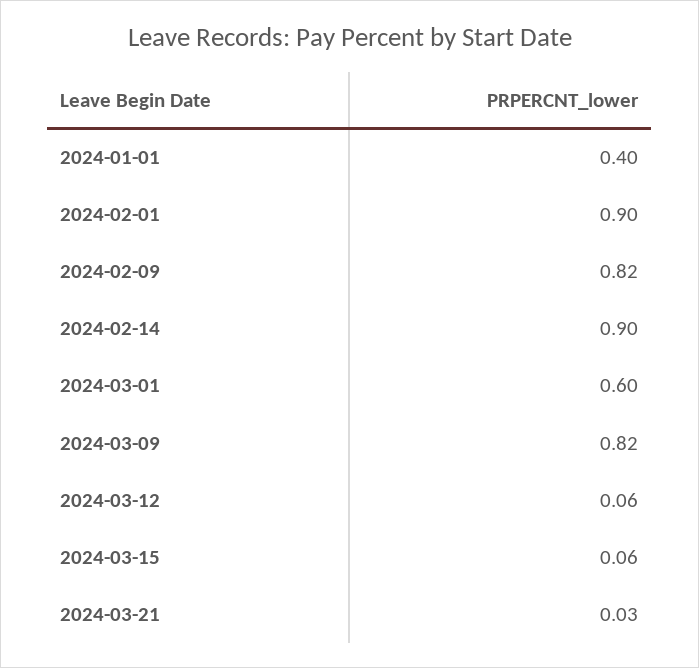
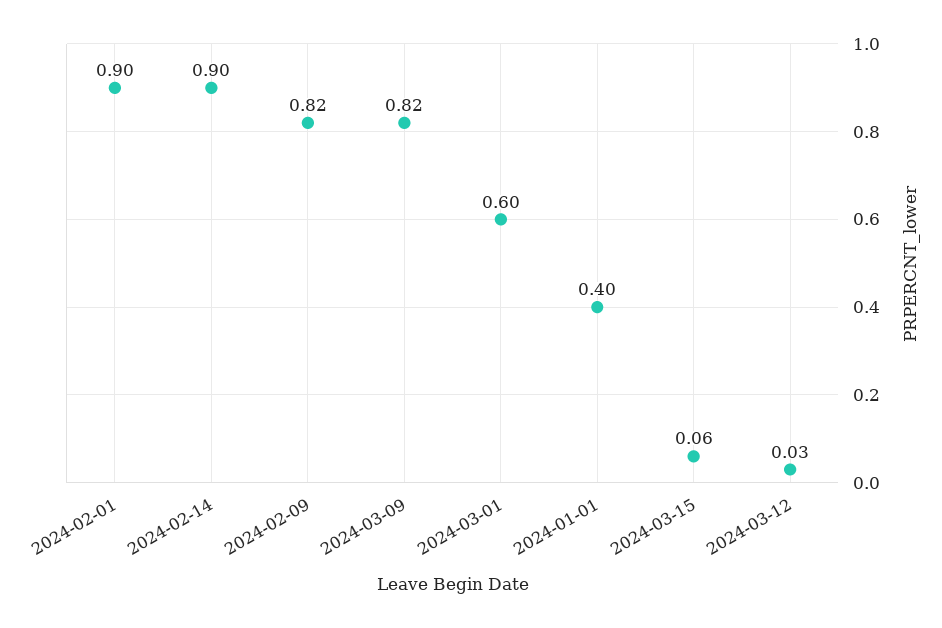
  {
    "2024-01-01": 0.4,
    "2024-02-01": 0.9,
    "2024-02-09": 0.82,
    "2024-02-14": 0.9,
    "2024-03-01": 0.6,
    "2024-03-09": 0.82,
-   "2024-03-12": 0.06,
+   "2024-03-12": 0.03,
-   "2024-03-15": 0.06,
+   "2024-03-15": 0.06
-   "2024-03-21": 0.03
  }

